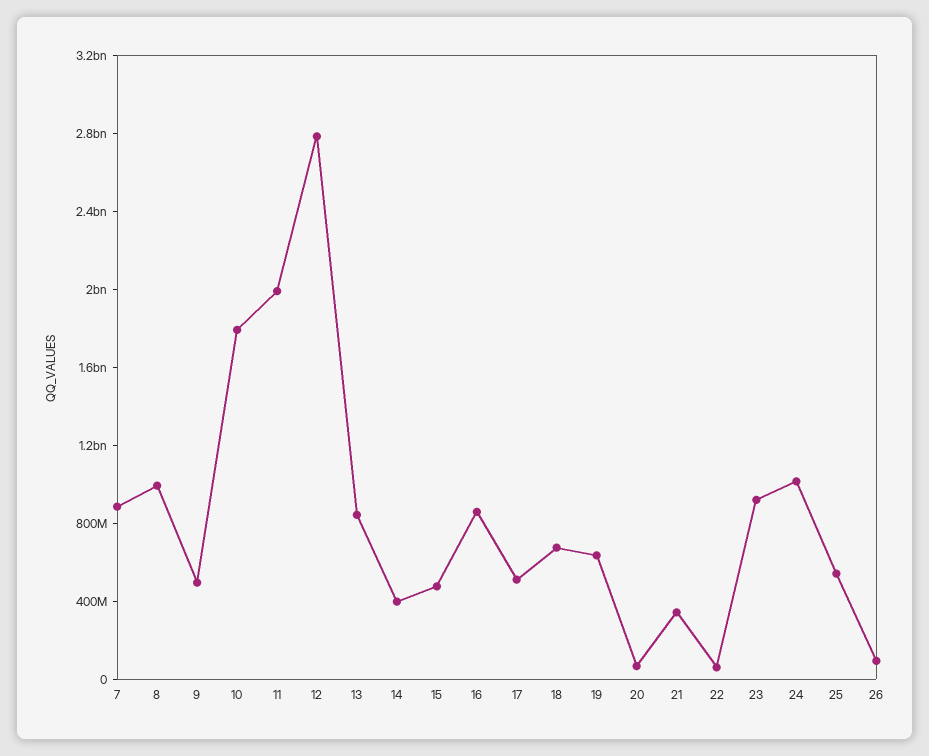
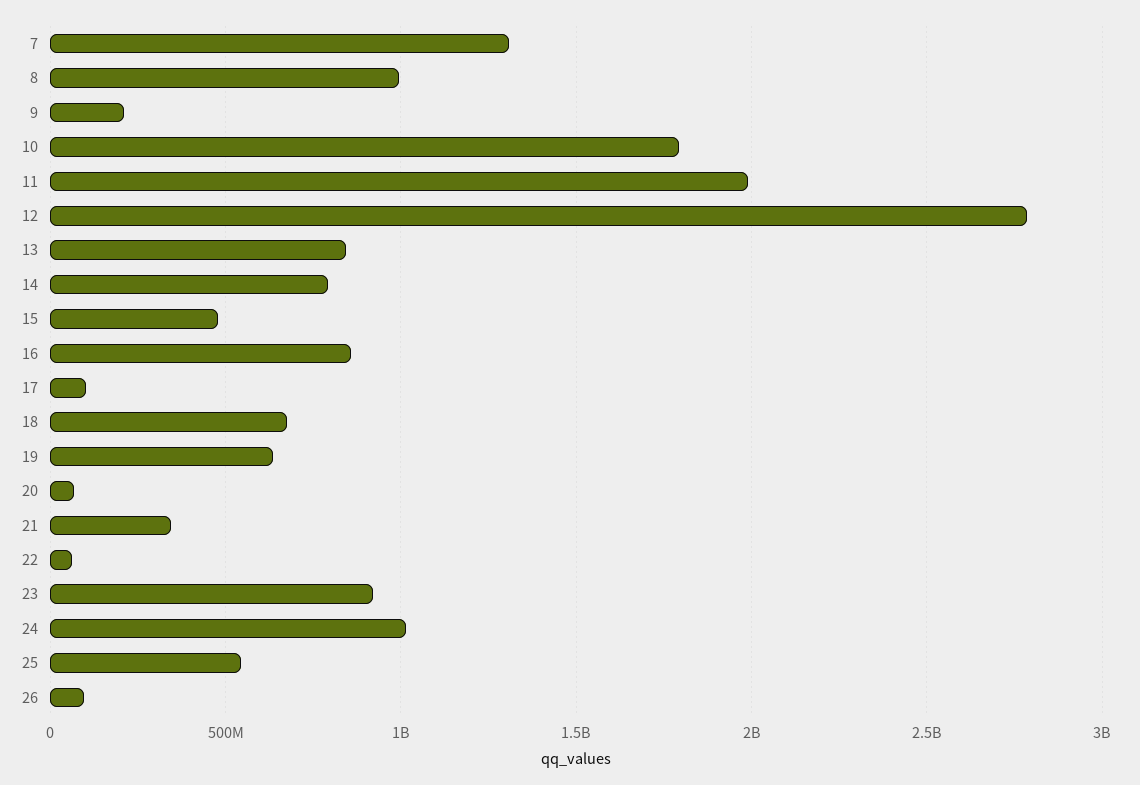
  {
-   "7": 900000000,
+   "7": 1300000000,
    "8": 1000000000,
-   "9": 500000000,
+   "9": 200000000,
    "10": 1800000000,
    "11": 2000000000,
    "12": 2800000000,
    "13": 850000000,
-   "14": 400000000,
+   "14": 800000000,
    "15": 500000000,
    "16": 850000000,
-   "17": 500000000,
+   "17": 100000000,
    "18": 700000000,
    "19": 650000000,
    "20": 50000000,
    "21": 350000000,
    "22": 50000000,
    "23": 900000000,
    "24": 1000000000,
    "25": 550000000,
    "26": 100000000
  }

